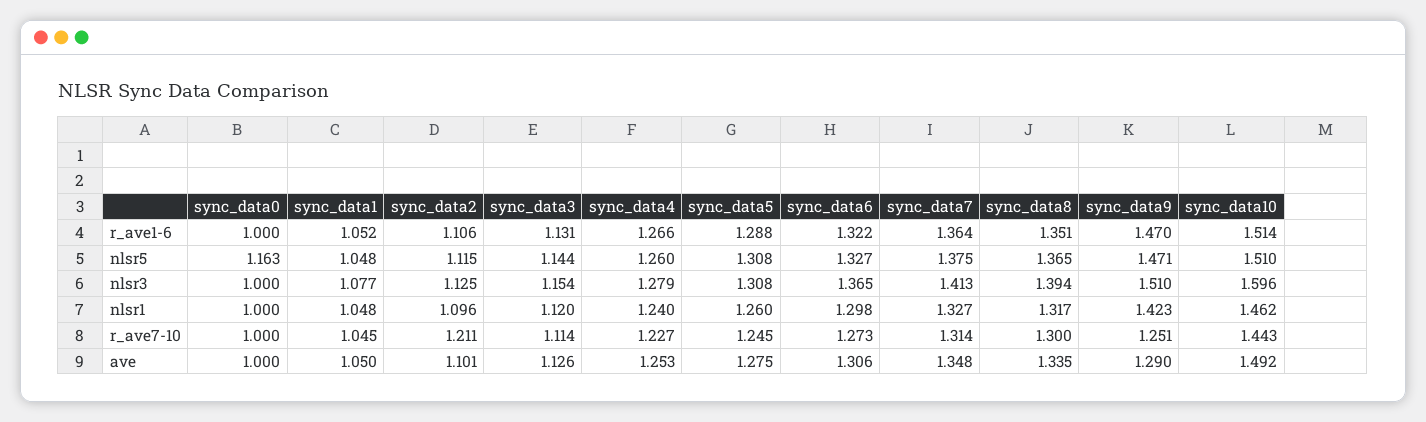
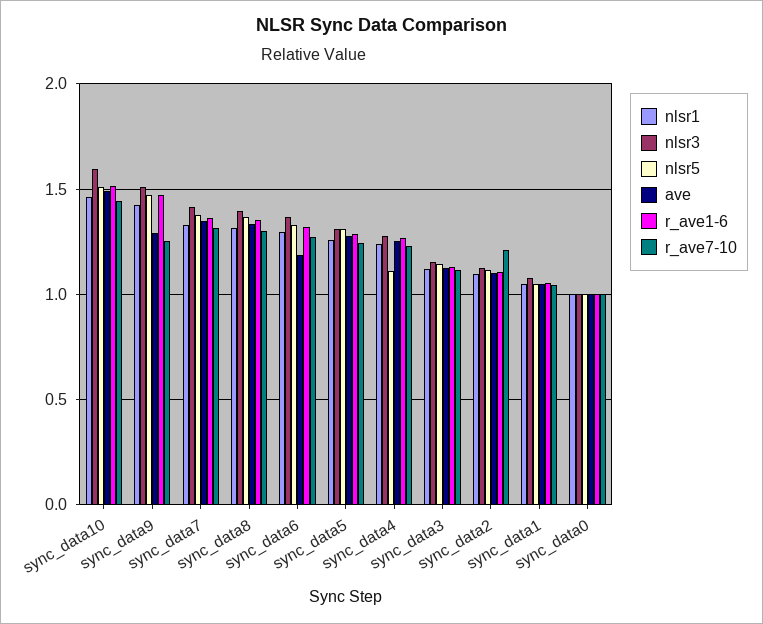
  {
    "r_ave1-6": {
      "sync_data0": 1,
      "sync_data1": 1.052,
      "sync_data2": 1.106,
      "sync_data3": 1.131,
      "sync_data4": 1.266,
      "sync_data5": 1.288,
      "sync_data6": 1.322,
      "sync_data7": 1.364,
      "sync_data8": 1.351,
      "sync_data9": 1.47,
      "sync_data10": 1.514
    },
    "nlsr5": {
-     "sync_data0": 1.163,
+     "sync_data0": 1,
      "sync_data1": 1.048,
      "sync_data2": 1.115,
      "sync_data3": 1.144,
-     "sync_data4": 1.26,
+     "sync_data4": 1.1,
      "sync_data5": 1.308,
      "sync_data6": 1.327,
      "sync_data7": 1.375,
      "sync_data8": 1.365,
      "sync_data9": 1.471,
      "sync_data10": 1.51
    },
    "nlsr3": {
      "sync_data0": 1,
      "sync_data1": 1.077,
      "sync_data2": 1.125,
      "sync_data3": 1.154,
      "sync_data4": 1.279,
      "sync_data5": 1.308,
      "sync_data6": 1.365,
      "sync_data7": 1.413,
      "sync_data8": 1.394,
      "sync_data9": 1.51,
      "sync_data10": 1.596
    },
    "nlsr1": {
      "sync_data0": 1,
      "sync_data1": 1.048,
      "sync_data2": 1.096,
      "sync_data3": 1.12,
      "sync_data4": 1.24,
      "sync_data5": 1.26,
      "sync_data6": 1.298,
      "sync_data7": 1.327,
      "sync_data8": 1.317,
      "sync_data9": 1.423,
      "sync_data10": 1.462
    },
    "r_ave7-10": {
      "sync_data0": 1,
      "sync_data1": 1.045,
      "sync_data2": 1.211,
      "sync_data3": 1.114,
      "sync_data4": 1.227,
      "sync_data5": 1.245,
      "sync_data6": 1.273,
      "sync_data7": 1.314,
      "sync_data8": 1.3,
      "sync_data9": 1.251,
      "sync_data10": 1.443
    },
    "ave": {
      "sync_data0": 1,
      "sync_data1": 1.05,
      "sync_data2": 1.101,
      "sync_data3": 1.126,
      "sync_data4": 1.253,
      "sync_data5": 1.275,
-     "sync_data6": 1.306,
+     "sync_data6": 1.2,
      "sync_data7": 1.348,
      "sync_data8": 1.335,
      "sync_data9": 1.29,
      "sync_data10": 1.492
    }
  }

